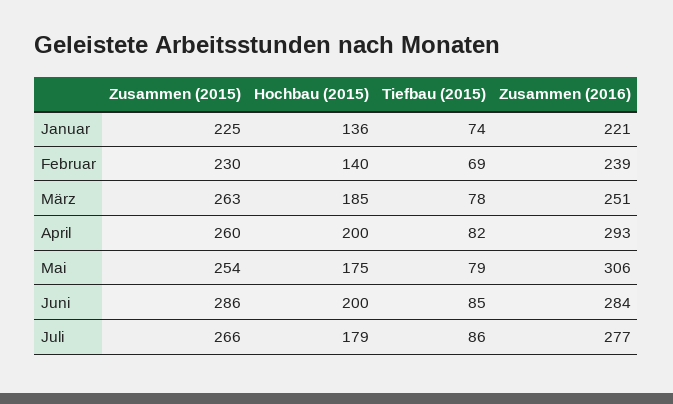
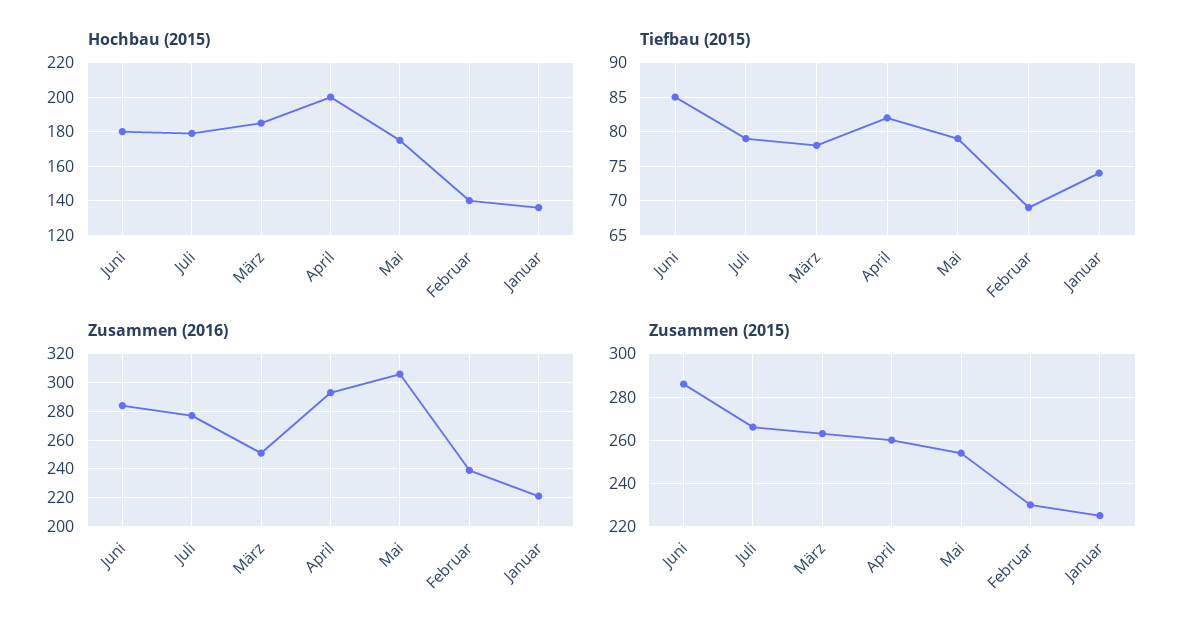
  {
    "Zusammen (2015)": {
      "Januar": 225,
      "Februar": 230,
      "März": 263,
      "April": 260,
      "Mai": 254,
      "Juni": 286,
      "Juli": 266
    },
    "Hochbau (2015)": {
      "Januar": 136,
      "Februar": 140,
      "März": 185,
      "April": 200,
      "Mai": 175,
-     "Juni": 200,
+     "Juni": 180,
      "Juli": 179
    },
    "Tiefbau (2015)": {
      "Januar": 74,
      "Februar": 69,
      "März": 78,
      "April": 82,
      "Mai": 79,
      "Juni": 85,
-     "Juli": 86
+     "Juli": 79
    },
    "Zusammen (2016)": {
      "Januar": 221,
      "Februar": 239,
      "März": 251,
      "April": 293,
      "Mai": 306,
      "Juni": 284,
      "Juli": 277
    }
  }

